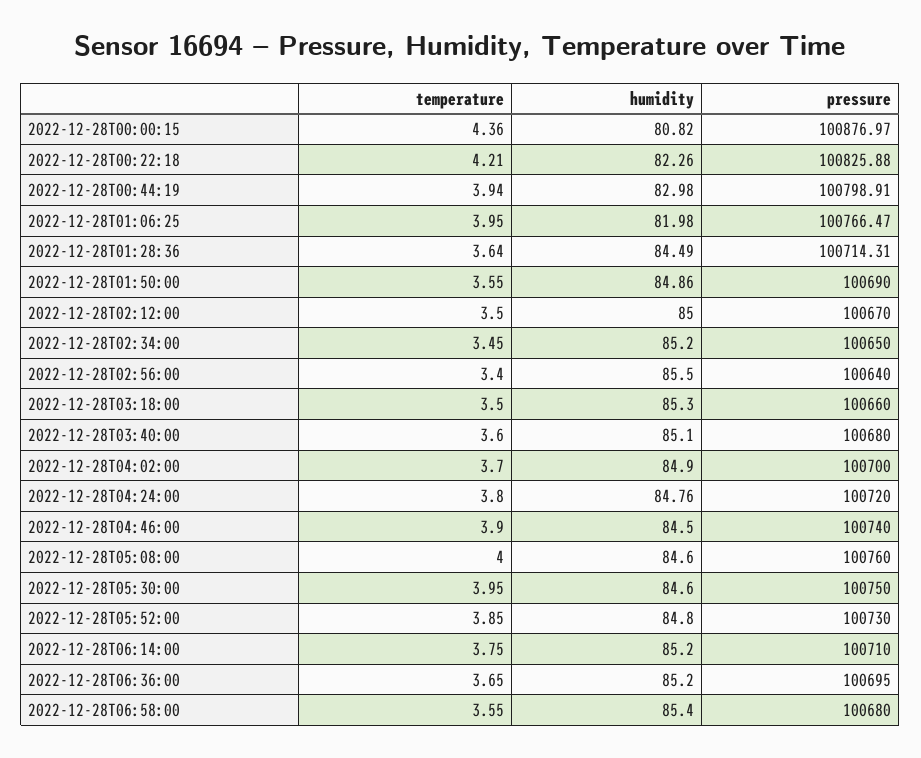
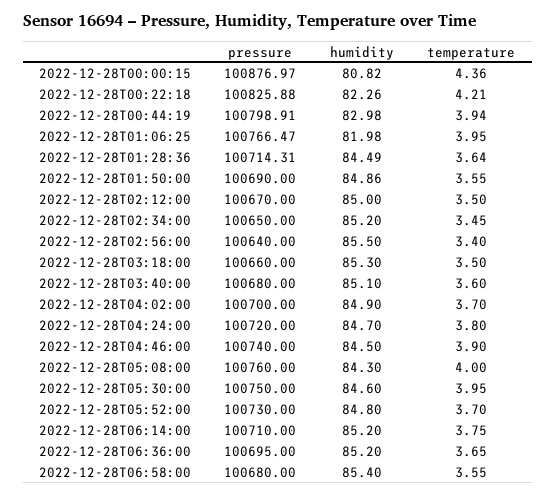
  {
    "temperature": {
      "2022-12-28T00:00:15": 4.36,
      "2022-12-28T00:22:18": 4.21,
      "2022-12-28T00:44:19": 3.94,
      "2022-12-28T01:06:25": 3.95,
      "2022-12-28T01:28:36": 3.64,
      "2022-12-28T01:50:00": 3.55,
      "2022-12-28T02:12:00": 3.5,
      "2022-12-28T02:34:00": 3.45,
      "2022-12-28T02:56:00": 3.4,
      "2022-12-28T03:18:00": 3.5,
      "2022-12-28T03:40:00": 3.6,
      "2022-12-28T04:02:00": 3.7,
      "2022-12-28T04:24:00": 3.8,
      "2022-12-28T04:46:00": 3.9,
      "2022-12-28T05:08:00": 4,
      "2022-12-28T05:30:00": 3.95,
-     "2022-12-28T05:52:00": 3.85,
+     "2022-12-28T05:52:00": 3.7,
      "2022-12-28T06:14:00": 3.75,
      "2022-12-28T06:36:00": 3.65,
      "2022-12-28T06:58:00": 3.55
    },
    "humidity": {
      "2022-12-28T00:00:15": 80.82,
      "2022-12-28T00:22:18": 82.26,
      "2022-12-28T00:44:19": 82.98,
      "2022-12-28T01:06:25": 81.98,
      "2022-12-28T01:28:36": 84.49,
      "2022-12-28T01:50:00": 84.86,
      "2022-12-28T02:12:00": 85,
      "2022-12-28T02:34:00": 85.2,
      "2022-12-28T02:56:00": 85.5,
      "2022-12-28T03:18:00": 85.3,
      "2022-12-28T03:40:00": 85.1,
      "2022-12-28T04:02:00": 84.9,
-     "2022-12-28T04:24:00": 84.76,
+     "2022-12-28T04:24:00": 84.7,
      "2022-12-28T04:46:00": 84.5,
-     "2022-12-28T05:08:00": 84.6,
+     "2022-12-28T05:08:00": 84.3,
      "2022-12-28T05:30:00": 84.6,
      "2022-12-28T05:52:00": 84.8,
      "2022-12-28T06:14:00": 85.2,
      "2022-12-28T06:36:00": 85.2,
      "2022-12-28T06:58:00": 85.4
    },
    "pressure": {
      "2022-12-28T00:00:15": 100876.97,
      "2022-12-28T00:22:18": 100825.88,
      "2022-12-28T00:44:19": 100798.91,
      "2022-12-28T01:06:25": 100766.47,
      "2022-12-28T01:28:36": 100714.31,
      "2022-12-28T01:50:00": 100690,
      "2022-12-28T02:12:00": 100670,
      "2022-12-28T02:34:00": 100650,
      "2022-12-28T02:56:00": 100640,
      "2022-12-28T03:18:00": 100660,
      "2022-12-28T03:40:00": 100680,
      "2022-12-28T04:02:00": 100700,
      "2022-12-28T04:24:00": 100720,
      "2022-12-28T04:46:00": 100740,
      "2022-12-28T05:08:00": 100760,
      "2022-12-28T05:30:00": 100750,
      "2022-12-28T05:52:00": 100730,
      "2022-12-28T06:14:00": 100710,
      "2022-12-28T06:36:00": 100695,
      "2022-12-28T06:58:00": 100680
    }
  }

